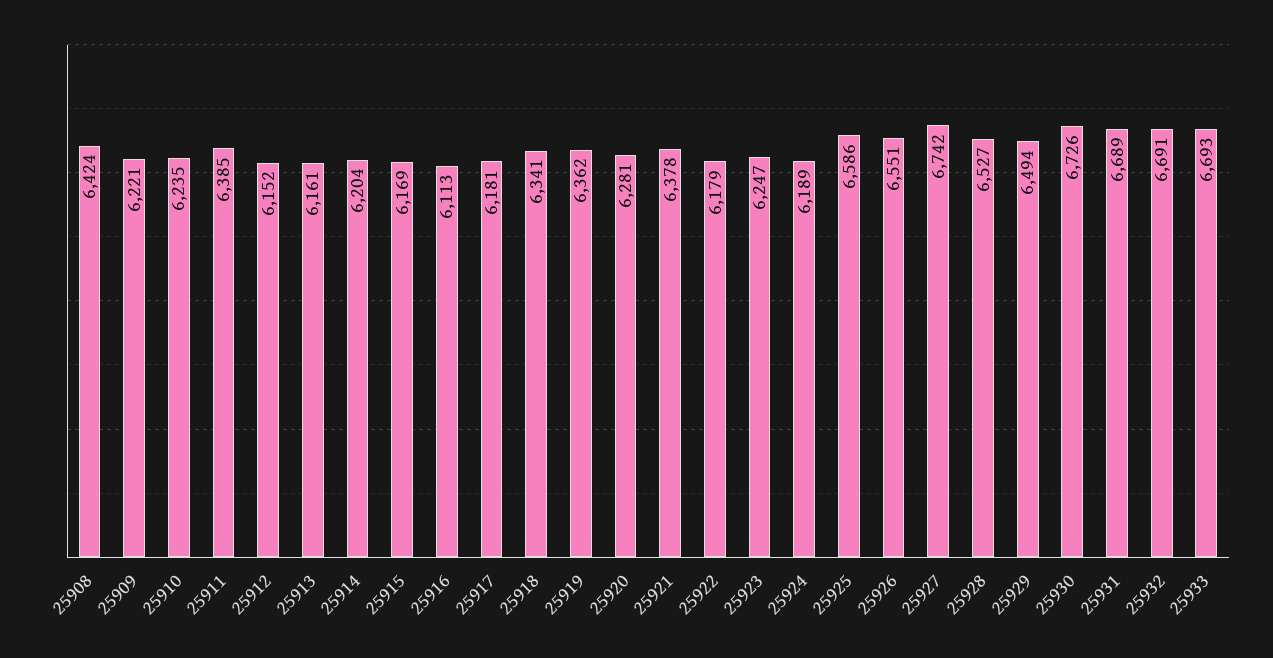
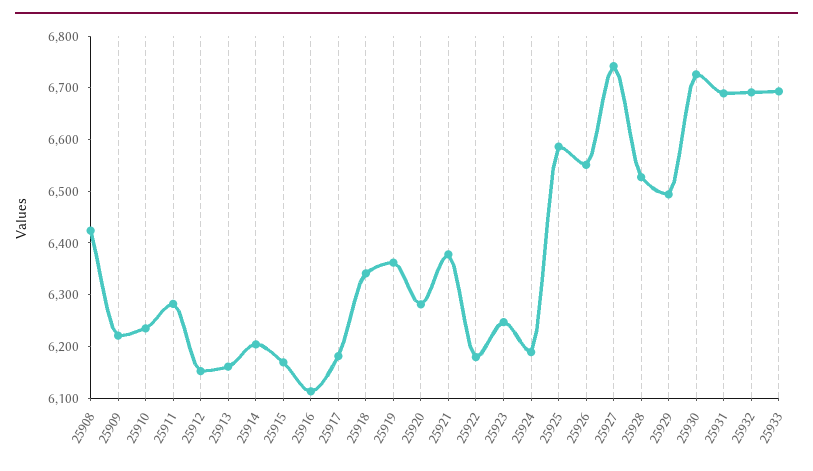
  {
    "25908": 6424,
    "25909": 6221,
    "25910": 6235,
-   "25911": 6385,
+   "25911": 6280,
    "25912": 6152,
    "25913": 6161,
    "25914": 6204,
    "25915": 6169,
    "25916": 6113,
    "25917": 6181,
    "25918": 6341,
    "25919": 6362,
    "25920": 6281,
    "25921": 6378,
    "25922": 6179,
    "25923": 6247,
    "25924": 6189,
    "25925": 6586,
    "25926": 6551,
    "25927": 6742,
    "25928": 6527,
    "25929": 6494,
    "25930": 6726,
    "25931": 6689,
    "25932": 6691,
    "25933": 6693
  }

